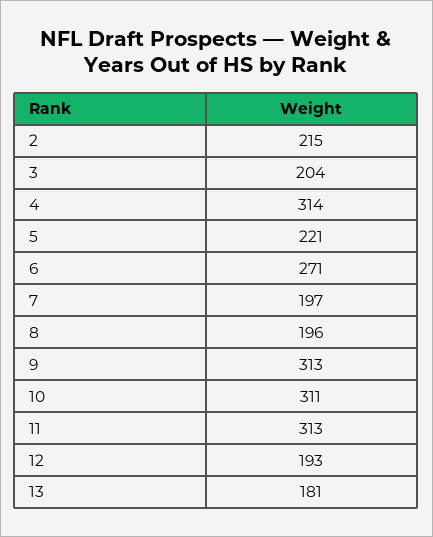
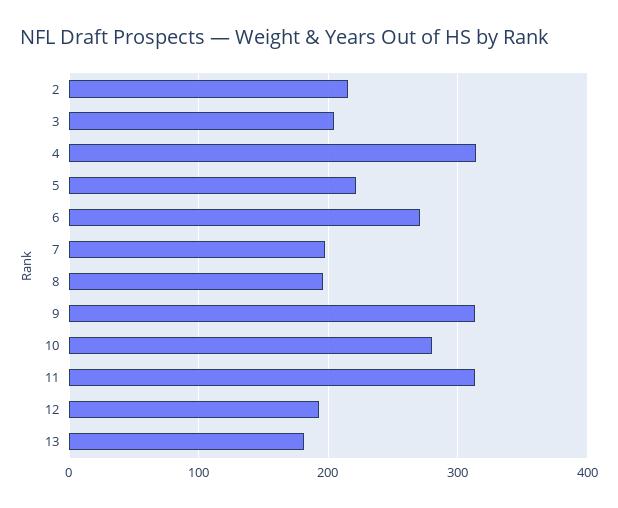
  {
    "2": 215,
    "3": 204,
    "4": 314,
    "5": 221,
    "6": 271,
    "7": 197,
    "8": 196,
    "9": 313,
-   "10": 311,
+   "10": 280,
    "11": 313,
    "12": 193,
    "13": 181
  }

